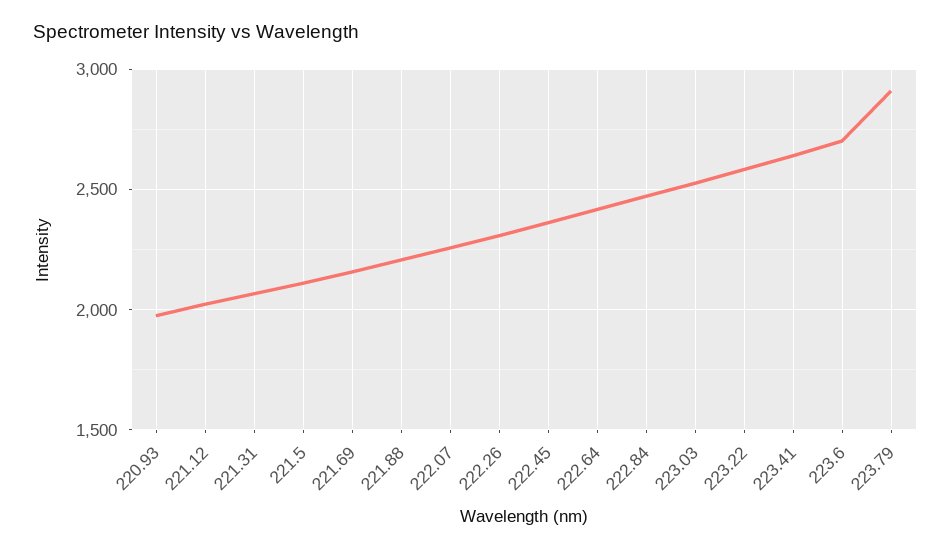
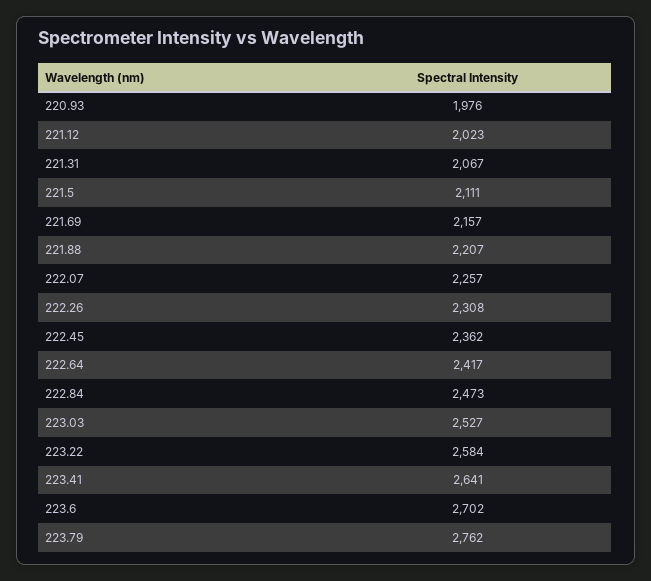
  {
    "220.93": 1976,
    "221.12": 2023,
    "221.31": 2067,
    "221.5": 2111,
    "221.69": 2157,
    "221.88": 2207,
    "222.07": 2257,
    "222.26": 2308,
    "222.45": 2362,
    "222.64": 2417,
    "222.84": 2473,
    "223.03": 2527,
    "223.22": 2584,
    "223.41": 2641,
    "223.6": 2702,
-   "223.79": 2900
+   "223.79": 2762
  }

